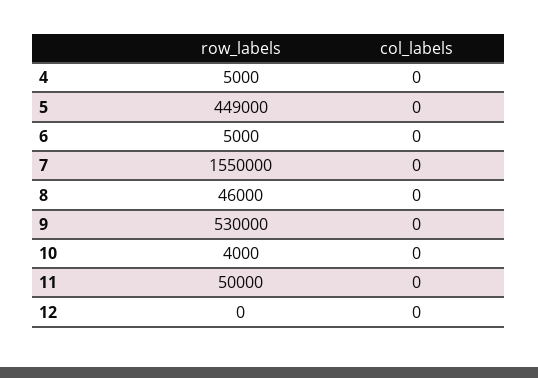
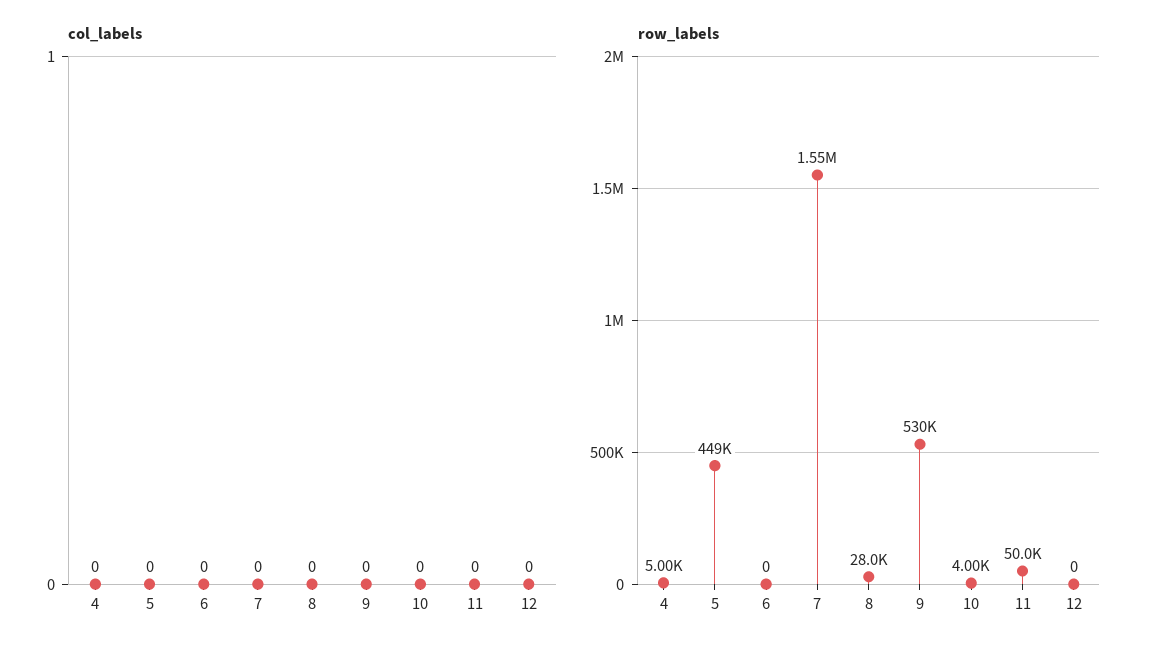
  {
    "row_labels": {
      "4": 5000,
      "5": 449000,
-     "6": 5000,
+     "6": 0,
      "7": 1550000,
-     "8": 46000,
+     "8": 28000,
      "9": 530000,
      "10": 4000,
      "11": 50000,
      "12": 0
    },
    "col_labels": {
      "4": 0,
      "5": 0,
      "6": 0,
      "7": 0,
      "8": 0,
      "9": 0,
      "10": 0,
      "11": 0,
      "12": 0
    }
  }

